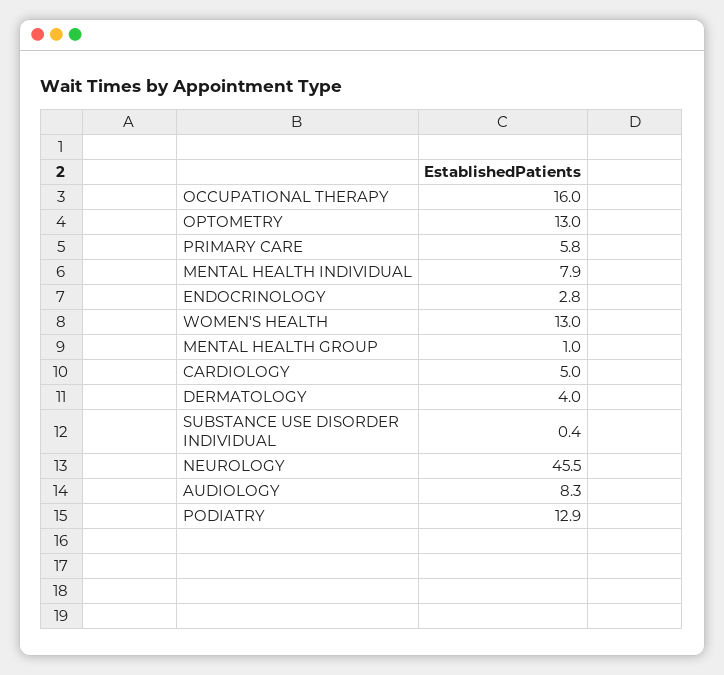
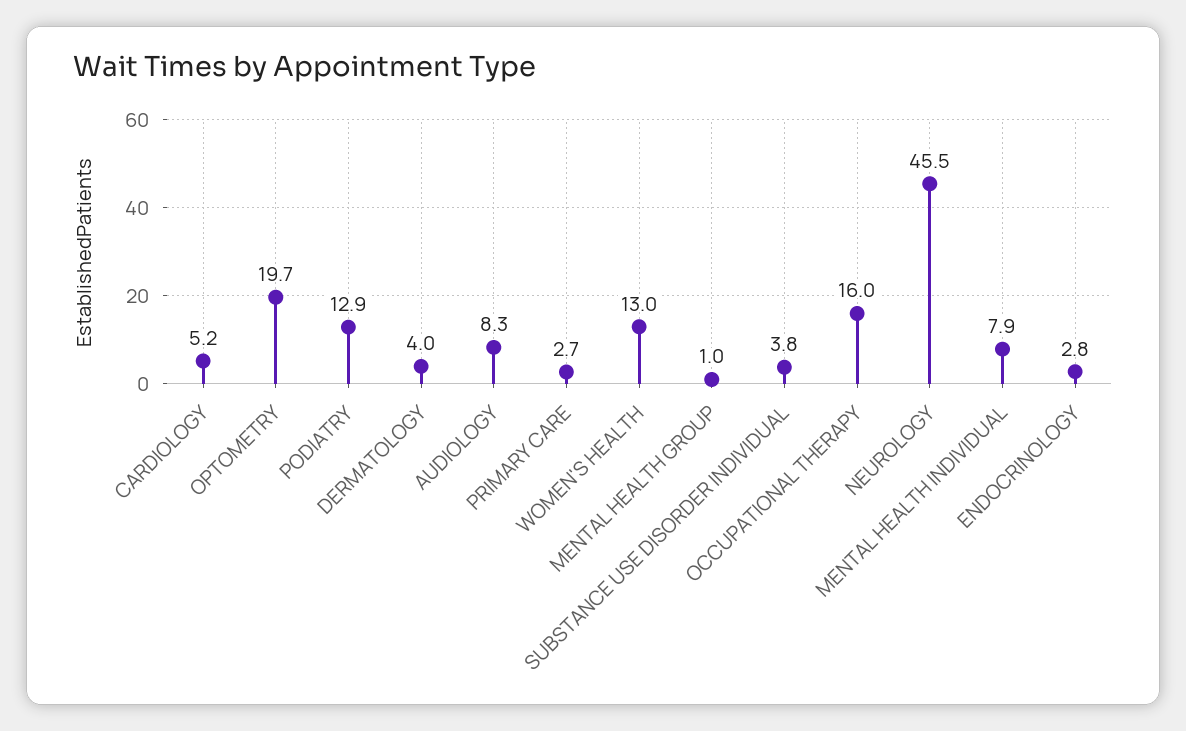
  {
    "OCCUPATIONAL THERAPY": 16,
-   "OPTOMETRY": 13,
+   "OPTOMETRY": 19.7,
-   "PRIMARY CARE": 5.8,
+   "PRIMARY CARE": 2.7,
    "MENTAL HEALTH INDIVIDUAL": 7.9,
    "ENDOCRINOLOGY": 2.8,
    "WOMEN'S HEALTH": 13,
    "MENTAL HEALTH GROUP": 1,
-   "CARDIOLOGY": 5,
+   "CARDIOLOGY": 5.2,
    "DERMATOLOGY": 4,
-   "SUBSTANCE USE DISORDER INDIVIDUAL": 0.4,
+   "SUBSTANCE USE DISORDER INDIVIDUAL": 3.8,
    "NEUROLOGY": 45.5,
    "AUDIOLOGY": 8.3,
    "PODIATRY": 12.9
  }

